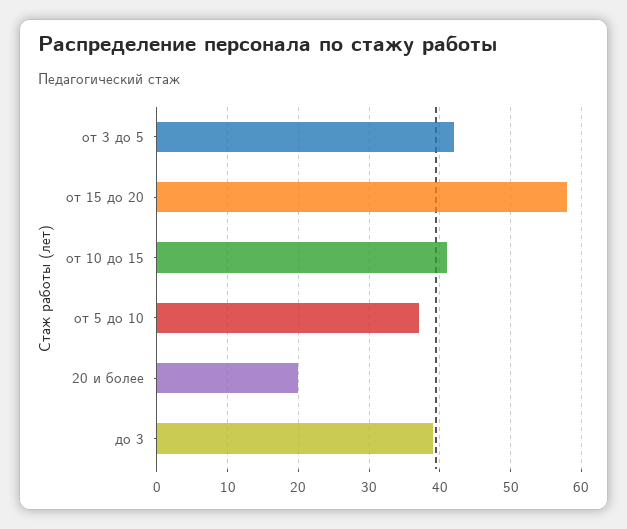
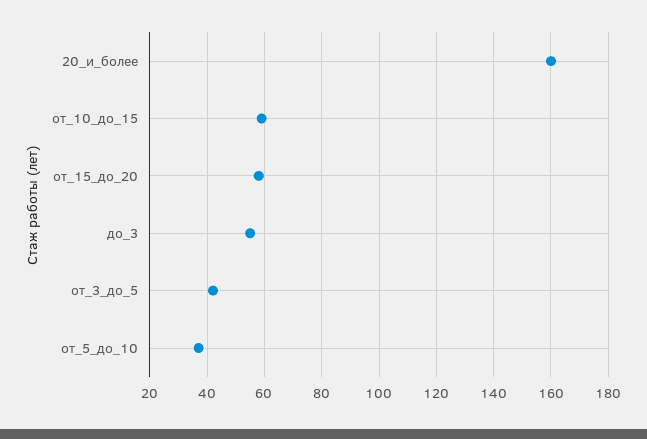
  {
    "от 3 до 5": 42,
    "от 15 до 20": 58,
-   "от 10 до 15": 41,
+   "от 10 до 15": 60,
    "от 5 до 10": 37,
-   "20 и более": 20,
+   "20 и более": 160,
-   "до 3": 39
+   "до 3": 55
  }

